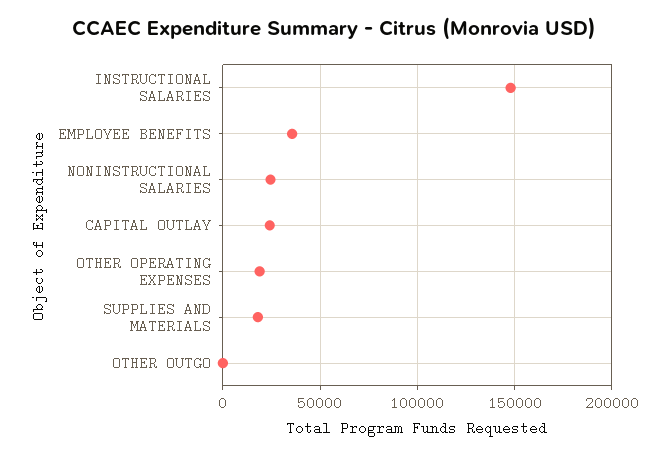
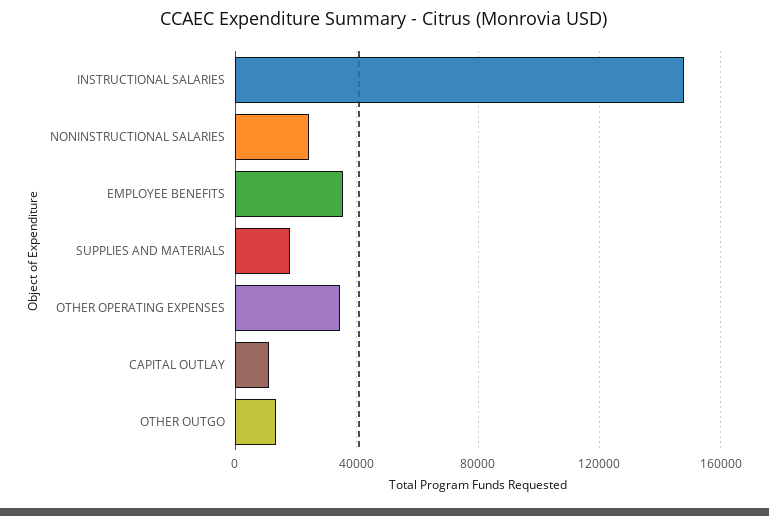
  {
    "INSTRUCTIONAL SALARIES": 150000,
    "EMPLOYEE BENEFITS": 35000,
    "NONINSTRUCTIONAL SALARIES": 25000,
-   "CAPITAL OUTLAY": 25000,
+   "CAPITAL OUTLAY": 10000,
-   "OTHER OPERATING EXPENSES": 20000,
+   "OTHER OPERATING EXPENSES": 35000,
    "SUPPLIES AND MATERIALS": 20000,
-   "OTHER OUTGO": 0
+   "OTHER OUTGO": 15000
  }

